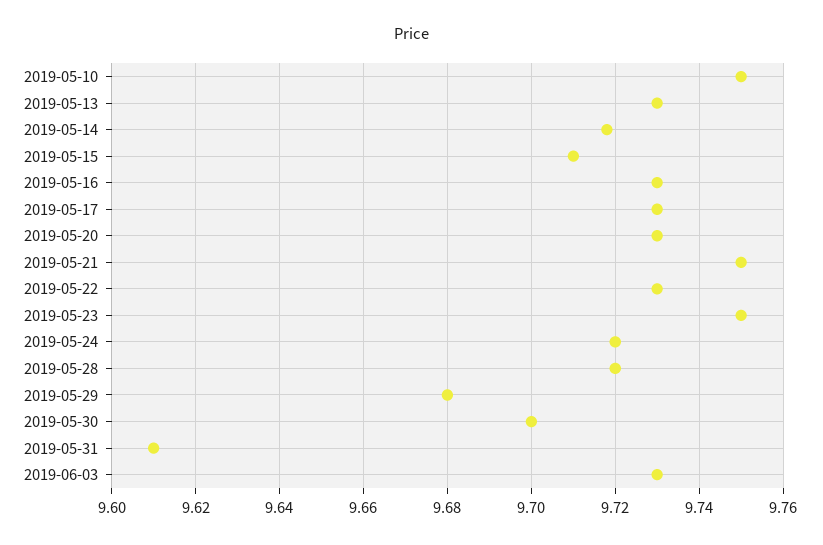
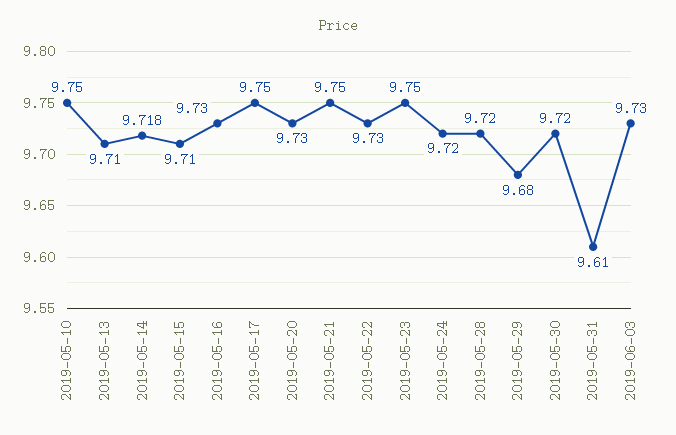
  {
    "2019-05-10": 9.75,
-   "2019-05-13": 9.73,
+   "2019-05-13": 9.71,
    "2019-05-14": 9.718,
    "2019-05-15": 9.71,
    "2019-05-16": 9.73,
-   "2019-05-17": 9.73,
+   "2019-05-17": 9.75,
    "2019-05-20": 9.73,
    "2019-05-21": 9.75,
    "2019-05-22": 9.73,
    "2019-05-23": 9.75,
    "2019-05-24": 9.72,
    "2019-05-28": 9.72,
    "2019-05-29": 9.68,
-   "2019-05-30": 9.7,
+   "2019-05-30": 9.72,
    "2019-05-31": 9.61,
    "2019-06-03": 9.73
  }

